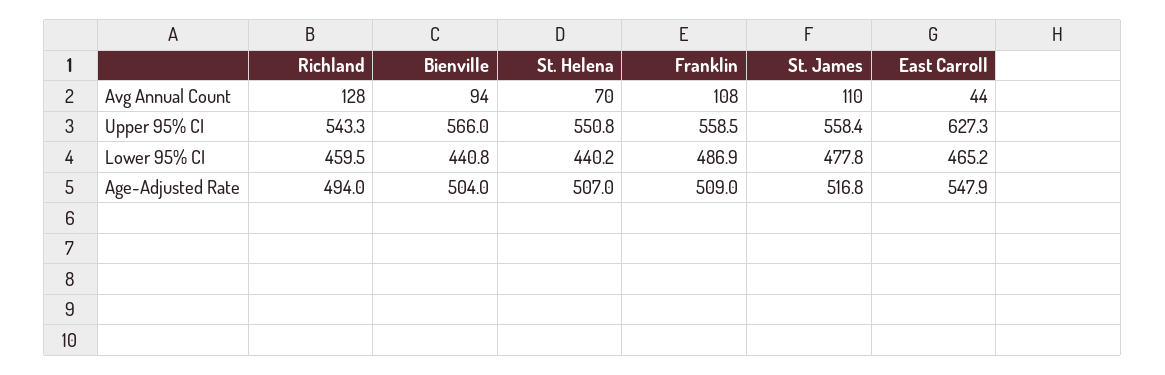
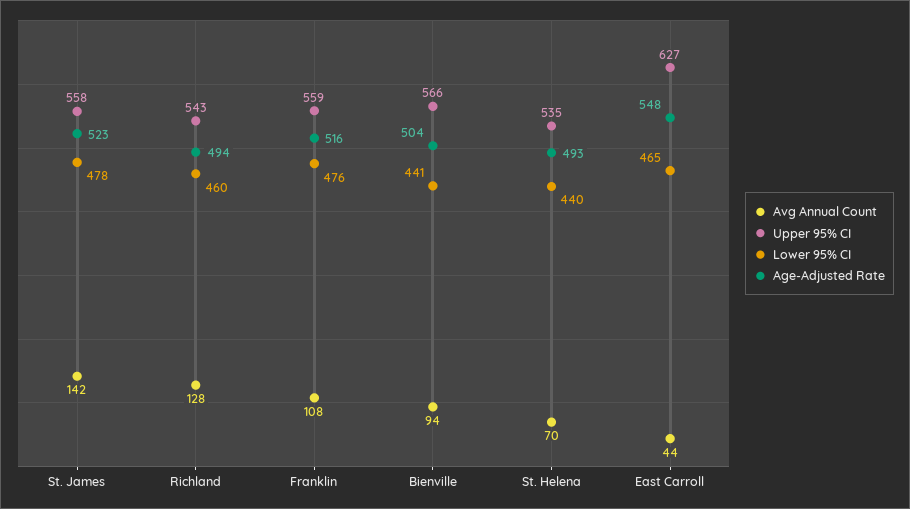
  {
    "Avg Annual Count": {
      "Richland": 128,
      "Bienville": 94,
      "St. Helena": 70,
      "Franklin": 108,
-     "St. James": 110,
+     "St. James": 142,
      "East Carroll": 44
    },
    "Upper 95% CI": {
      "Richland": 543.3,
      "Bienville": 566,
-     "St. Helena": 550.8,
+     "St. Helena": 535,
      "Franklin": 558.5,
      "St. James": 558.4,
      "East Carroll": 627.3
    },
    "Lower 95% CI": {
      "Richland": 459.5,
      "Bienville": 440.8,
      "St. Helena": 440.2,
-     "Franklin": 486.9,
+     "Franklin": 476,
      "St. James": 477.8,
      "East Carroll": 465.2
    },
    "Age-Adjusted Rate": {
      "Richland": 494,
      "Bienville": 504,
-     "St. Helena": 507,
+     "St. Helena": 493,
-     "Franklin": 509,
+     "Franklin": 516,
-     "St. James": 516.8,
+     "St. James": 523,
      "East Carroll": 547.9
    }
  }

